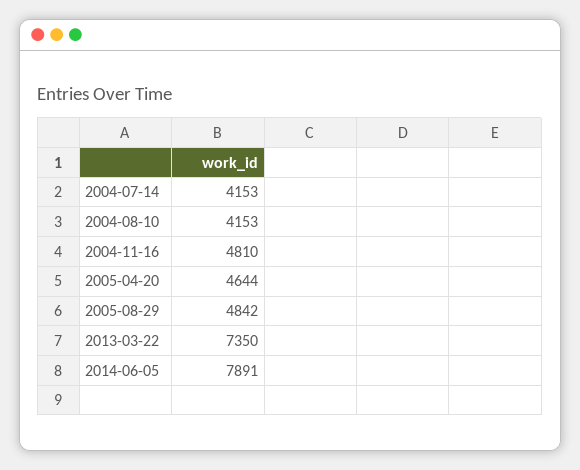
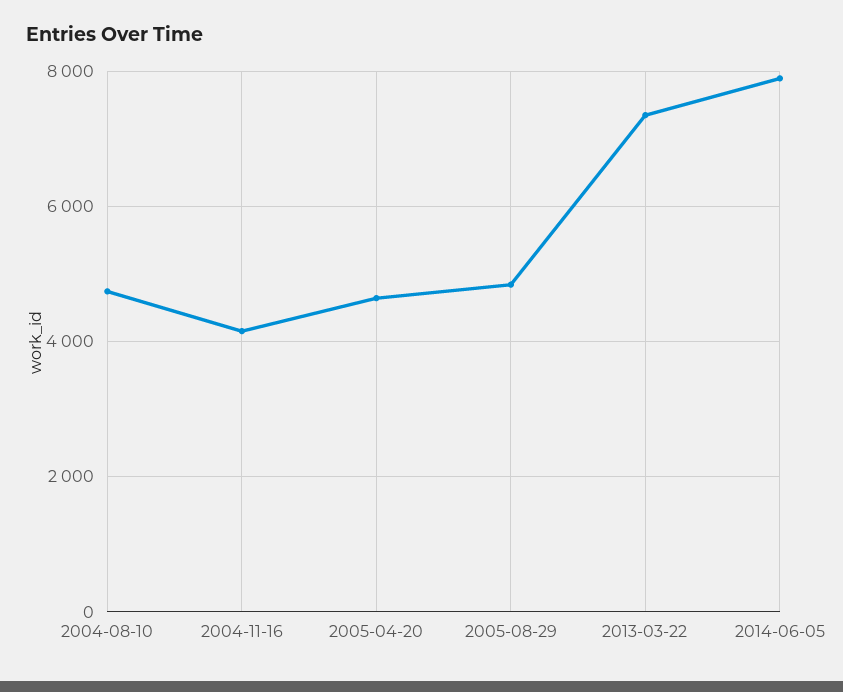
  {
-   "2004-07-14": 4153,
-   "2004-08-10": 4153,
+   "2004-08-10": 4800,
-   "2004-11-16": 4810,
+   "2004-11-16": 4200,
    "2005-04-20": 4644,
    "2005-08-29": 4842,
    "2013-03-22": 7350,
    "2014-06-05": 7891
  }

